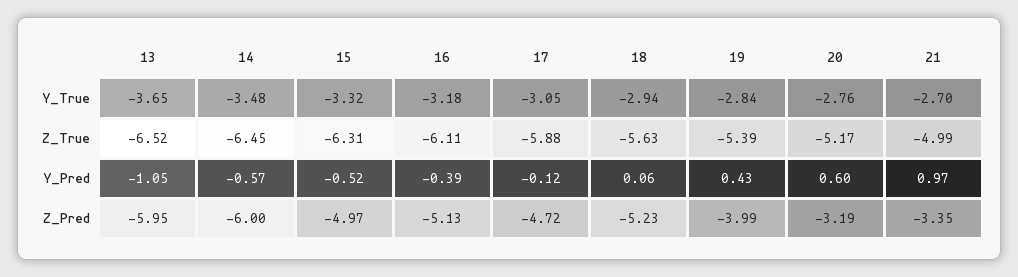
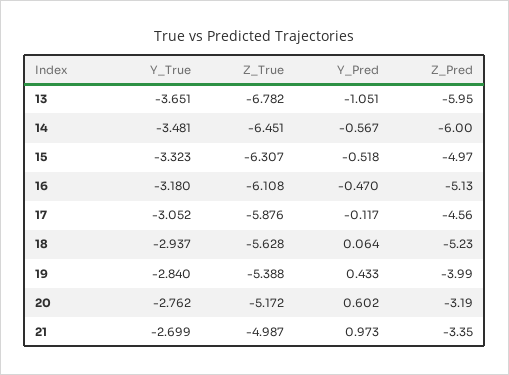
  {
    "13": {
      "Y_True": -3.651,
-     "Z_True": -6.52,
+     "Z_True": -6.782,
      "Y_Pred": -1.051,
      "Z_Pred": -5.95
    },
    "14": {
      "Y_True": -3.481,
      "Z_True": -6.451,
      "Y_Pred": -0.567,
      "Z_Pred": -6
    },
    "15": {
      "Y_True": -3.323,
      "Z_True": -6.307,
      "Y_Pred": -0.518,
      "Z_Pred": -4.97
    },
    "16": {
      "Y_True": -3.18,
      "Z_True": -6.108,
-     "Y_Pred": -0.39,
+     "Y_Pred": -0.47,
      "Z_Pred": -5.13
    },
    "17": {
      "Y_True": -3.052,
      "Z_True": -5.876,
      "Y_Pred": -0.117,
-     "Z_Pred": -4.72
+     "Z_Pred": -4.56
    },
    "18": {
      "Y_True": -2.937,
      "Z_True": -5.628,
      "Y_Pred": 0.064,
      "Z_Pred": -5.23
    },
    "19": {
      "Y_True": -2.84,
      "Z_True": -5.388,
      "Y_Pred": 0.433,
      "Z_Pred": -3.99
    },
    "20": {
      "Y_True": -2.762,
      "Z_True": -5.172,
      "Y_Pred": 0.602,
      "Z_Pred": -3.19
    },
    "21": {
      "Y_True": -2.699,
      "Z_True": -4.987,
      "Y_Pred": 0.973,
      "Z_Pred": -3.35
    }
  }

